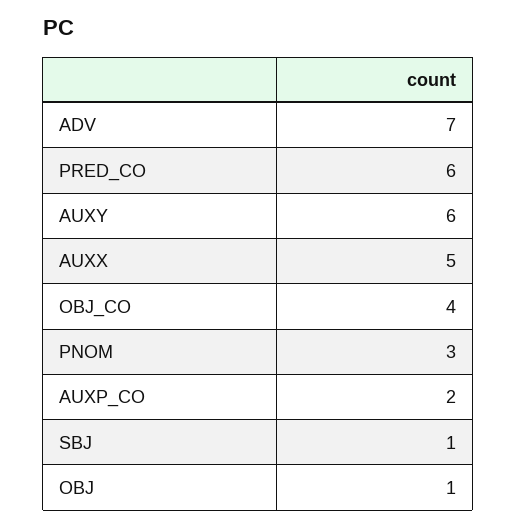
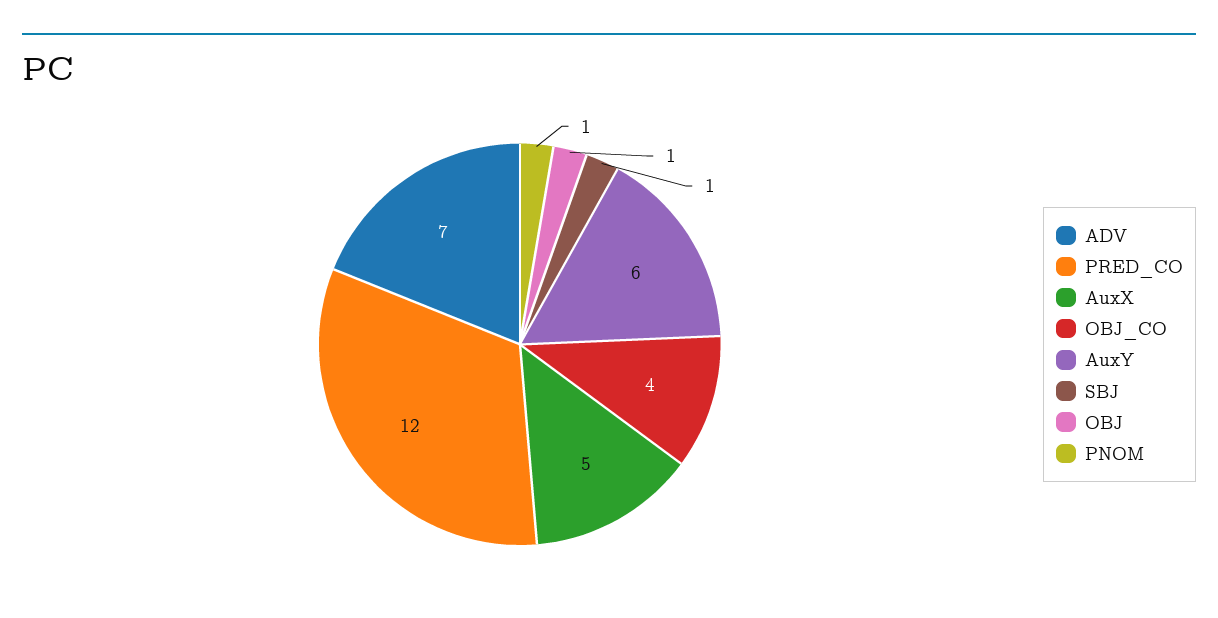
  {
    "ADV": 7,
-   "PRED_CO": 6,
+   "PRED_CO": 12,
    "AUXY": 6,
    "AUXX": 5,
    "OBJ_CO": 4,
-   "PNOM": 3,
+   "PNOM": 1,
-   "AUXP_CO": 2,
    "SBJ": 1,
    "OBJ": 1
  }

